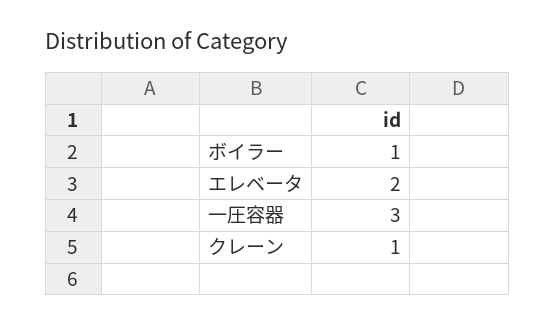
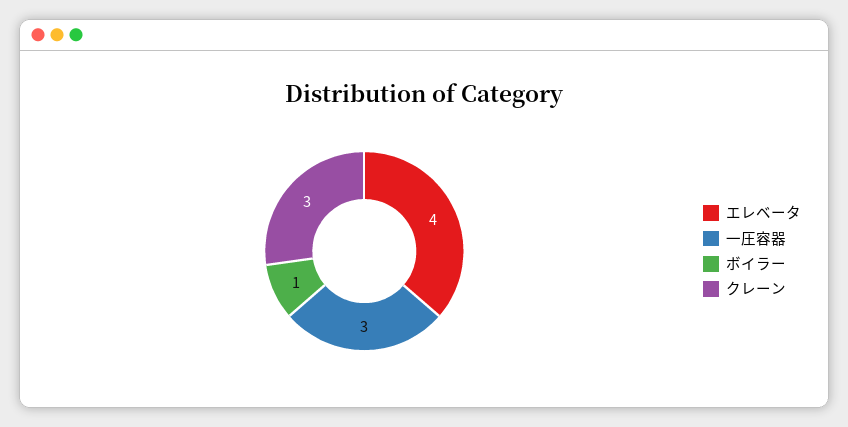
  {
    "ボイラー": 1,
-   "エレベータ": 2,
+   "エレベータ": 4,
    "一圧容器": 3,
-   "クレーン": 1
+   "クレーン": 3
  }

